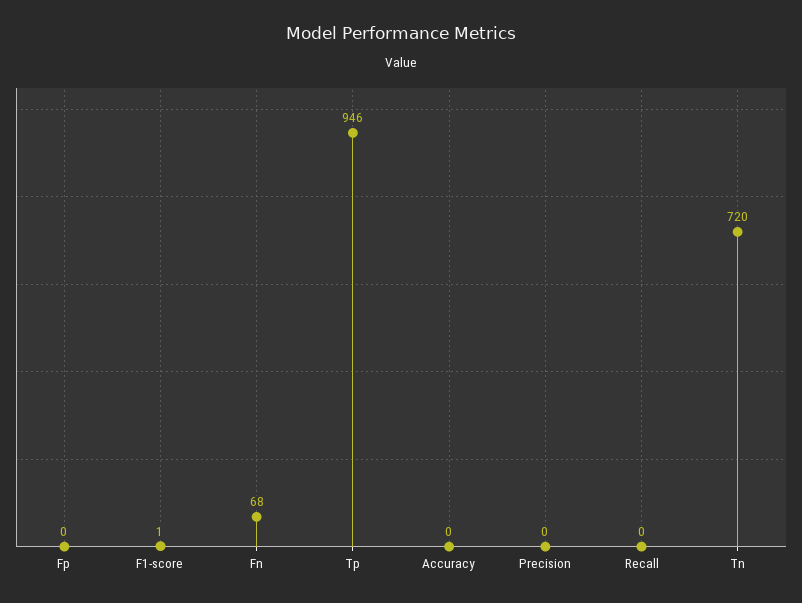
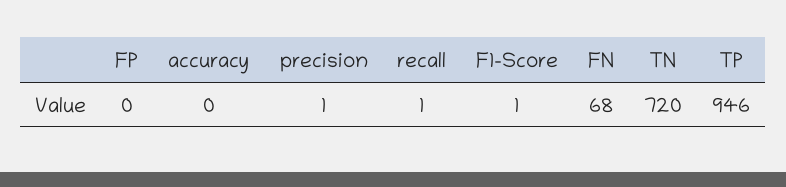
  {
    "Fp": 0,
    "F1-score": 1,
    "Fn": 68,
    "Tp": 946,
    "Accuracy": 0,
-   "Precision": 0,
+   "Precision": 1,
-   "Recall": 0,
+   "Recall": 1,
    "Tn": 720
  }

